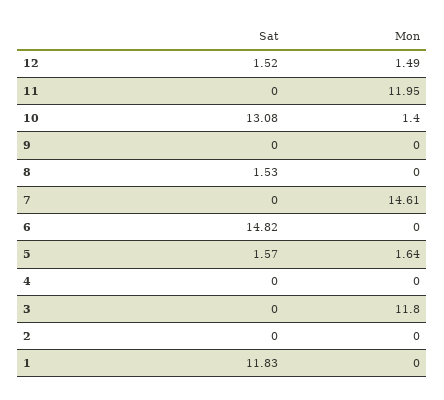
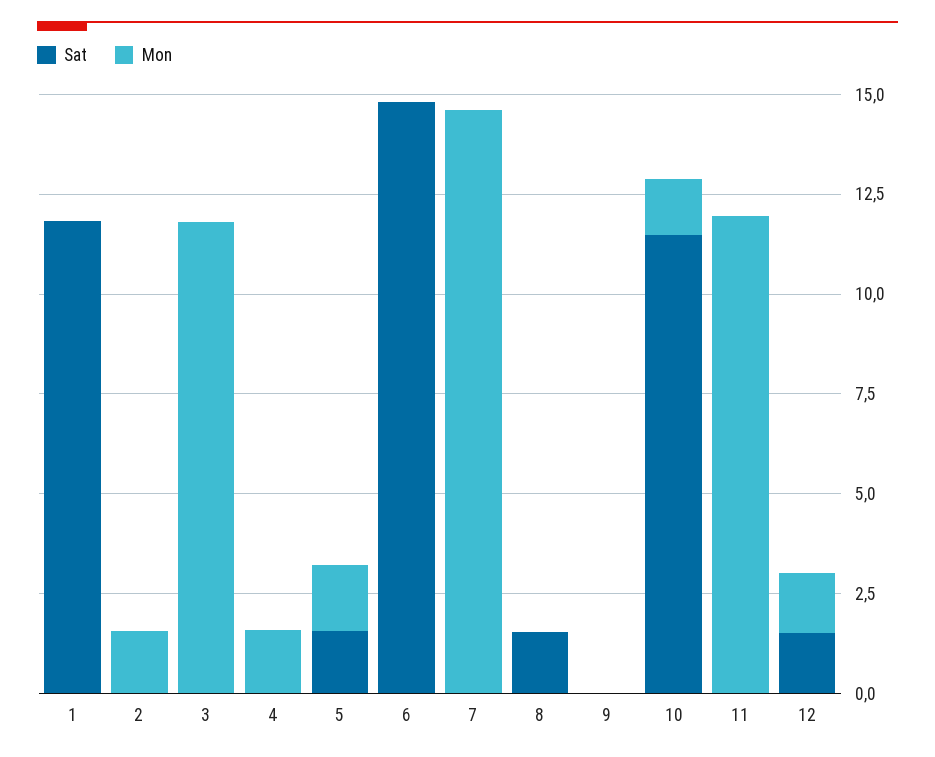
  {
    "Sat": {
      "12": 1.52,
      "11": 0,
-     "10": 13.08,
+     "10": 11.5,
      "9": 0,
      "8": 1.53,
      "7": 0,
      "6": 14.82,
      "5": 1.57,
      "4": 0,
      "3": 0,
      "2": 0,
      "1": 11.83
    },
    "Mon": {
      "12": 1.49,
      "11": 11.95,
      "10": 1.4,
      "9": 0,
      "8": 0,
      "7": 14.61,
      "6": 0,
      "5": 1.64,
-     "4": 0,
+     "4": 1.5,
      "3": 11.8,
-     "2": 0,
+     "2": 1.5,
      "1": 0
    }
  }

